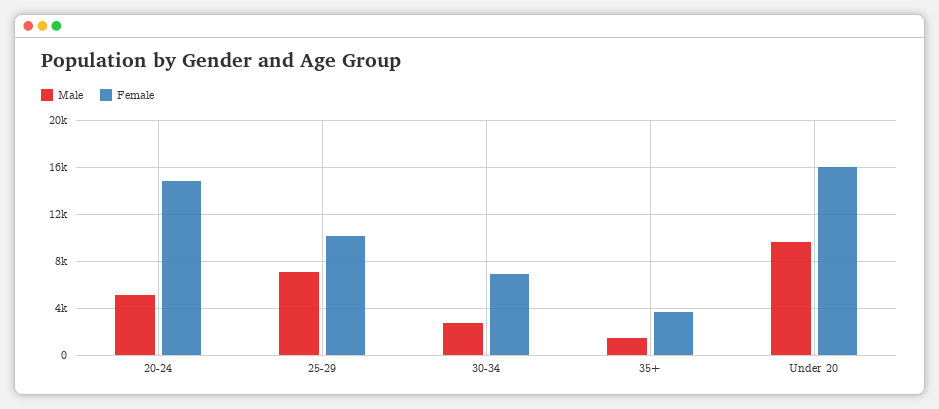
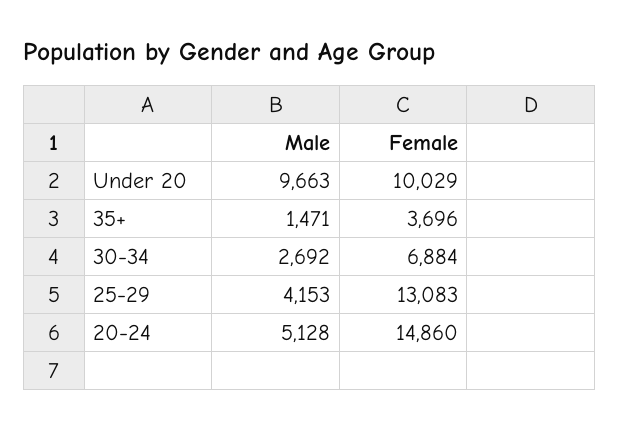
  {
    "Male": {
      "20-24": 5128,
-     "25-29": 7000,
+     "25-29": 4153,
      "30-34": 2692,
      "35+": 1471,
      "Under 20": 9663
    },
    "Female": {
      "20-24": 14860,
-     "25-29": 10000,
+     "25-29": 13083,
      "30-34": 6884,
      "35+": 3696,
-     "Under 20": 16000
+     "Under 20": 10029
    }
  }

